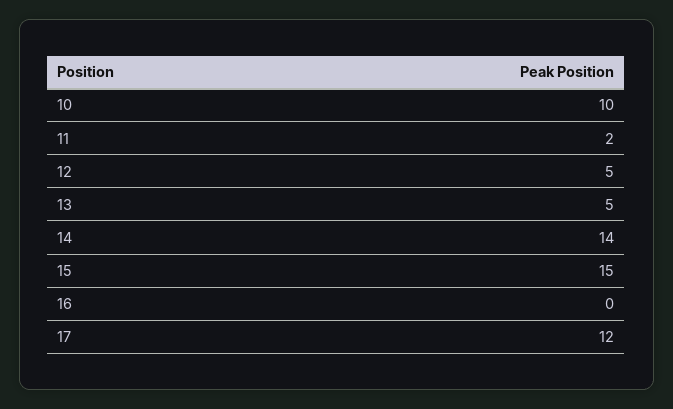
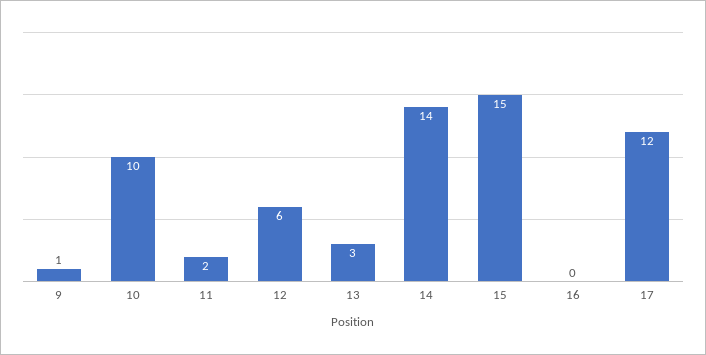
  {
    "10": 10,
    "11": 2,
-   "12": 5,
+   "12": 6,
-   "13": 5,
+   "13": 3,
    "14": 14,
    "15": 15,
    "16": 0,
-   "17": 12
+   "17": 12,
+   "9": 1
  }

